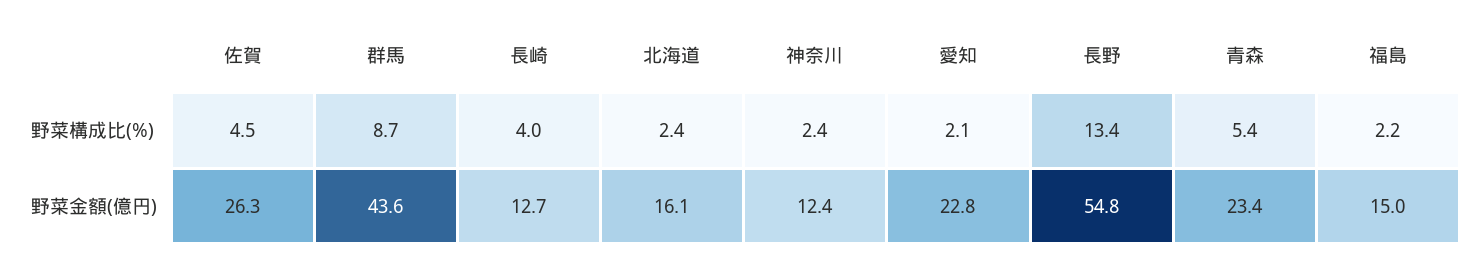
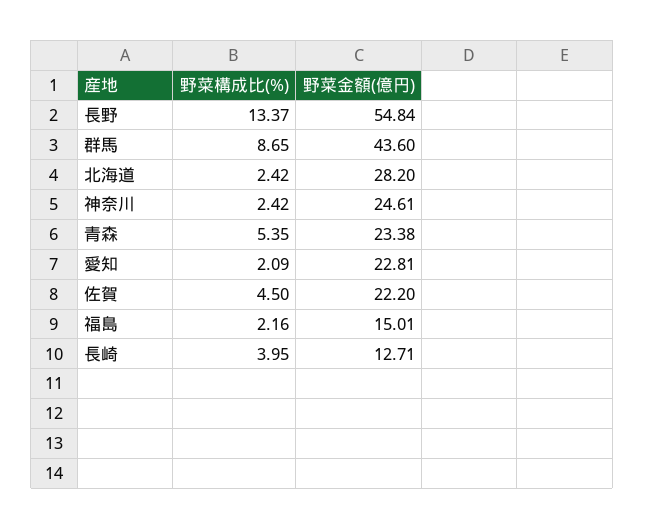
  {
    "佐賀": {
      "野菜構成比(%)": 4.5,
-     "野菜金額(億円)": 26.3
+     "野菜金額(億円)": 22.2
    },
    "群馬": {
      "野菜構成比(%)": 8.65,
      "野菜金額(億円)": 43.6
    },
    "長崎": {
      "野菜構成比(%)": 3.95,
      "野菜金額(億円)": 12.71
    },
    "北海道": {
      "野菜構成比(%)": 2.42,
-     "野菜金額(億円)": 16.1
+     "野菜金額(億円)": 28.2
    },
    "神奈川": {
      "野菜構成比(%)": 2.42,
-     "野菜金額(億円)": 12.4
+     "野菜金額(億円)": 24.61
    },
    "愛知": {
      "野菜構成比(%)": 2.09,
      "野菜金額(億円)": 22.81
    },
    "長野": {
      "野菜構成比(%)": 13.37,
      "野菜金額(億円)": 54.84
    },
    "青森": {
      "野菜構成比(%)": 5.35,
      "野菜金額(億円)": 23.38
    },
    "福島": {
      "野菜構成比(%)": 2.16,
      "野菜金額(億円)": 15.01
    }
  }

